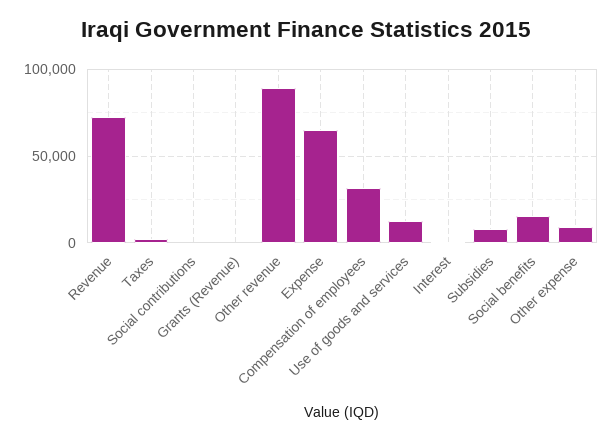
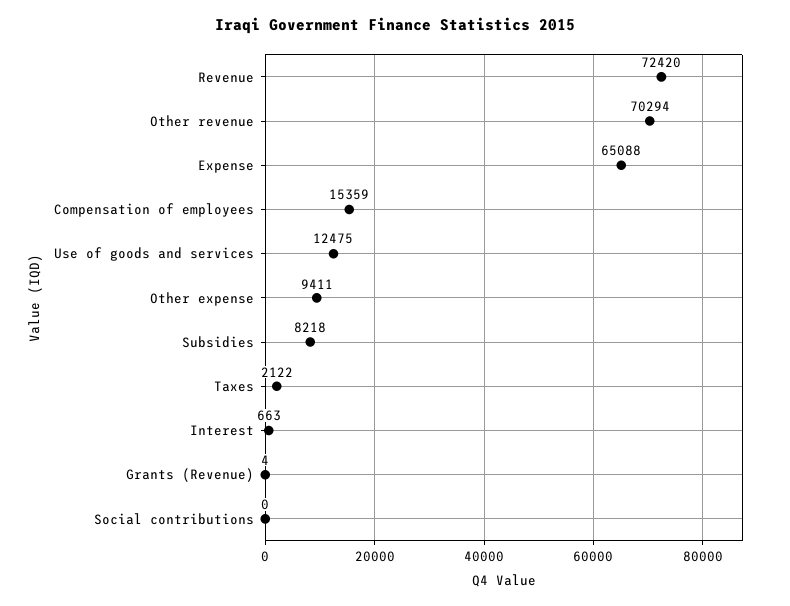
  {
    "Revenue": 72420,
    "Taxes": 2122,
    "Social contributions": 0,
    "Grants (Revenue)": 4,
-   "Other revenue": 90000,
+   "Other revenue": 70294,
    "Expense": 65088,
-   "Compensation of employees": 30000,
+   "Compensation of employees": 15359,
    "Use of goods and services": 12475,
    "Interest": 663,
    "Subsidies": 8218,
-   "Social benefits": 15000,
    "Other expense": 9411
  }

